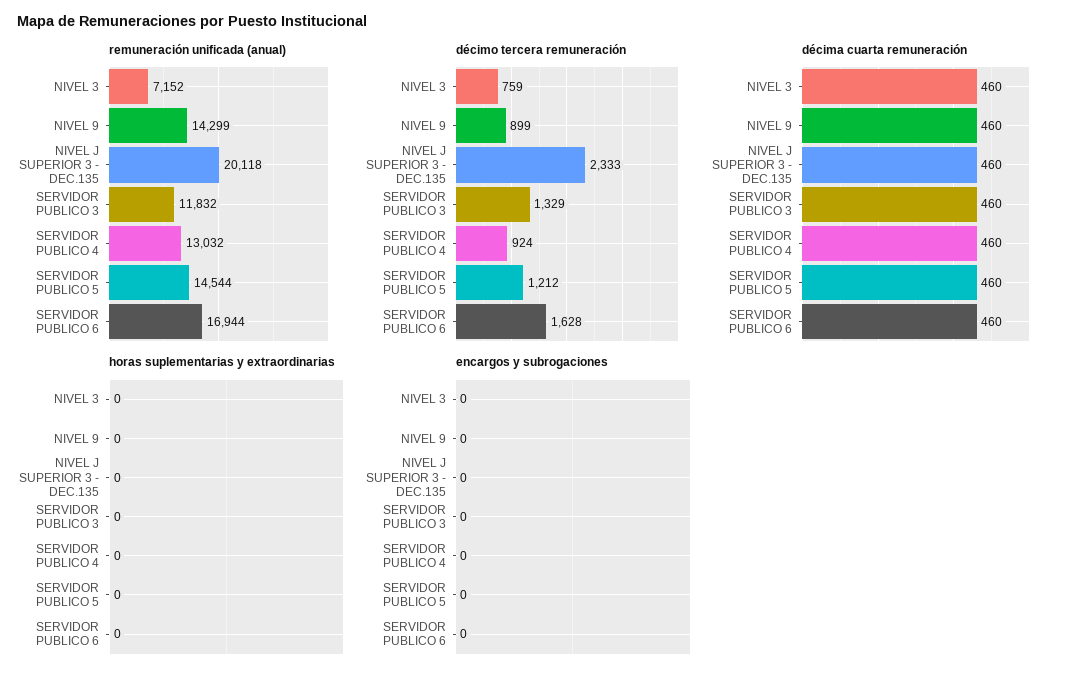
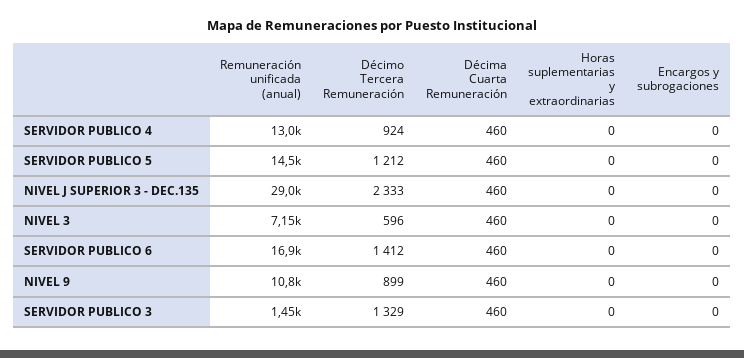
  {
    "remuneración unificada (anual)": {
      "NIVEL 3": 7152,
-     "NIVEL 9": 14299,
+     "NIVEL 9": 10800,
-     "NIVEL J SUPERIOR 3 - DEC.135": 20118,
+     "NIVEL J SUPERIOR 3 - DEC.135": 29000,
-     "SERVIDOR PUBLICO 3": 11832,
+     "SERVIDOR PUBLICO 3": 1450,
      "SERVIDOR PUBLICO 4": 13032,
      "SERVIDOR PUBLICO 5": 14544,
      "SERVIDOR PUBLICO 6": 16944
    },
    "décimo tercera remuneración": {
-     "NIVEL 3": 759,
+     "NIVEL 3": 596,
      "NIVEL 9": 899,
      "NIVEL J SUPERIOR 3 - DEC.135": 2333,
      "SERVIDOR PUBLICO 3": 1329,
      "SERVIDOR PUBLICO 4": 924,
      "SERVIDOR PUBLICO 5": 1212,
-     "SERVIDOR PUBLICO 6": 1628
+     "SERVIDOR PUBLICO 6": 1412
    },
    "décima cuarta remuneración": {
      "NIVEL 3": 460,
      "NIVEL 9": 460,
      "NIVEL J SUPERIOR 3 - DEC.135": 460,
      "SERVIDOR PUBLICO 3": 460,
      "SERVIDOR PUBLICO 4": 460,
      "SERVIDOR PUBLICO 5": 460,
      "SERVIDOR PUBLICO 6": 460
    },
    "horas suplementarias y extraordinarias": {
      "NIVEL 3": 0,
      "NIVEL 9": 0,
      "NIVEL J SUPERIOR 3 - DEC.135": 0,
      "SERVIDOR PUBLICO 3": 0,
      "SERVIDOR PUBLICO 4": 0,
      "SERVIDOR PUBLICO 5": 0,
      "SERVIDOR PUBLICO 6": 0
    },
    "encargos y subrogaciones": {
      "NIVEL 3": 0,
      "NIVEL 9": 0,
      "NIVEL J SUPERIOR 3 - DEC.135": 0,
      "SERVIDOR PUBLICO 3": 0,
      "SERVIDOR PUBLICO 4": 0,
      "SERVIDOR PUBLICO 5": 0,
      "SERVIDOR PUBLICO 6": 0
    }
  }

